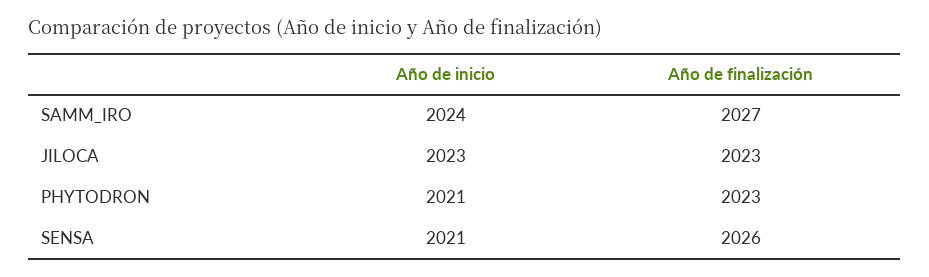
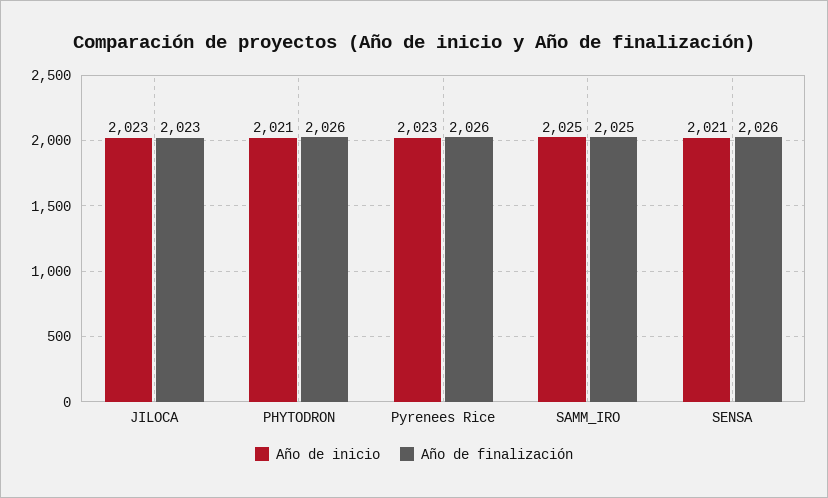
  {
    "Año de inicio": {
-     "SAMM_IRO": 2024,
+     "SAMM_IRO": 2025,
      "JILOCA": 2023,
      "PHYTODRON": 2021,
-     "SENSA": 2021
+     "SENSA": 2021,
+     "Pyrenees Rice": 2023
    },
    "Año de finalización": {
-     "SAMM_IRO": 2027,
+     "SAMM_IRO": 2025,
      "JILOCA": 2023,
-     "PHYTODRON": 2023,
+     "PHYTODRON": 2026,
-     "SENSA": 2026
+     "SENSA": 2026,
+     "Pyrenees Rice": 2026
    }
  }

